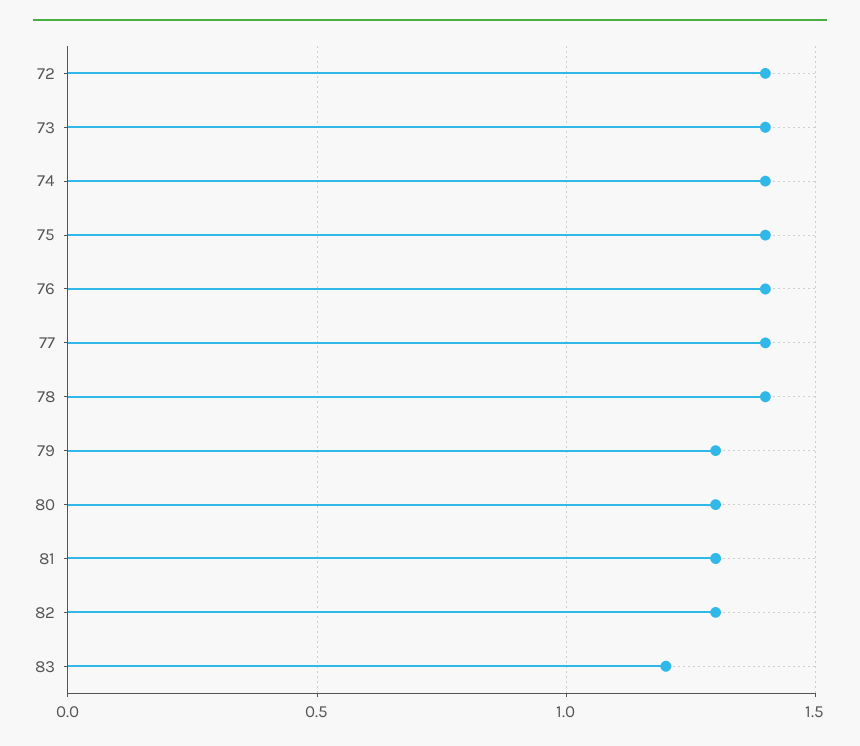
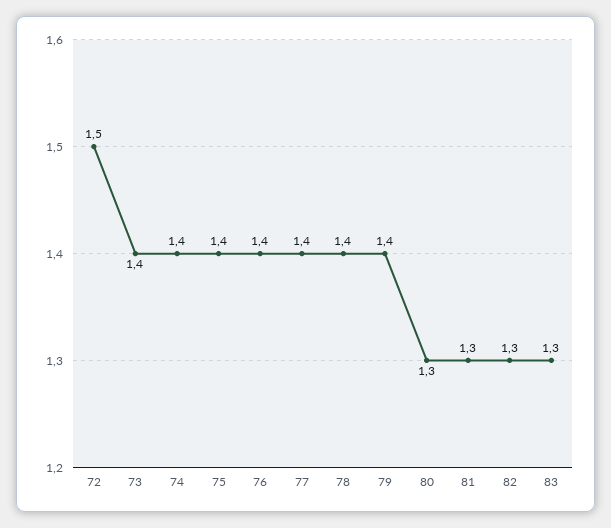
  {
-   "72": 1.4,
+   "72": 1.5,
    "73": 1.4,
    "74": 1.4,
    "75": 1.4,
    "76": 1.4,
    "77": 1.4,
    "78": 1.4,
-   "79": 1.3,
+   "79": 1.4,
    "80": 1.3,
    "81": 1.3,
    "82": 1.3,
-   "83": 1.2
+   "83": 1.3
  }

